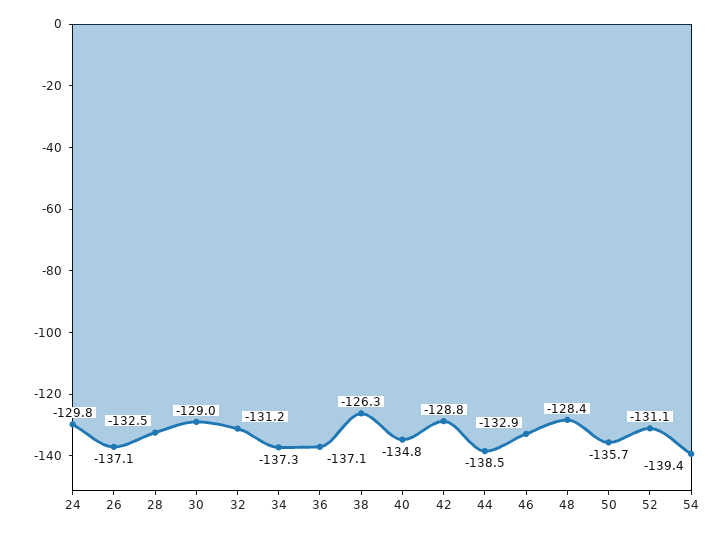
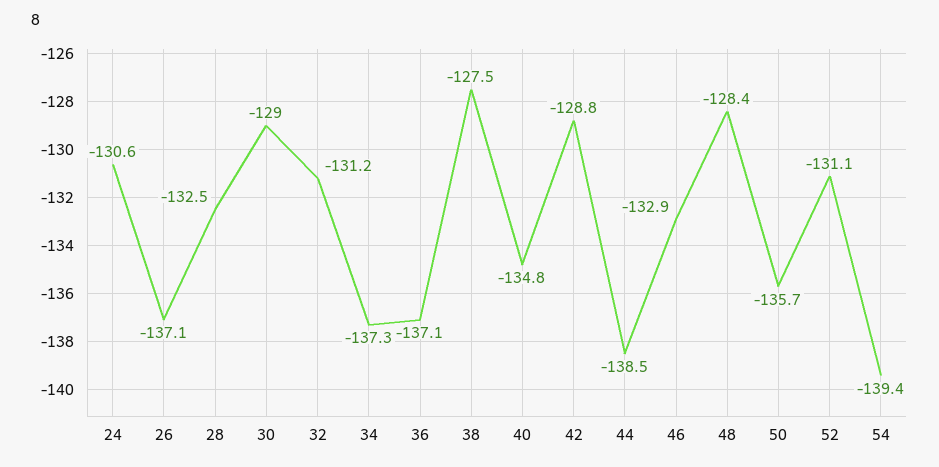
  {
-   "24": -129.8,
+   "24": -130.6,
    "26": -137.1,
    "28": -132.5,
    "30": -129,
    "32": -131.2,
    "34": -137.3,
    "36": -137.1,
-   "38": -126.3,
+   "38": -127.5,
    "40": -134.8,
    "42": -128.8,
    "44": -138.5,
    "46": -132.9,
    "48": -128.4,
    "50": -135.7,
    "52": -131.1,
    "54": -139.4
  }

